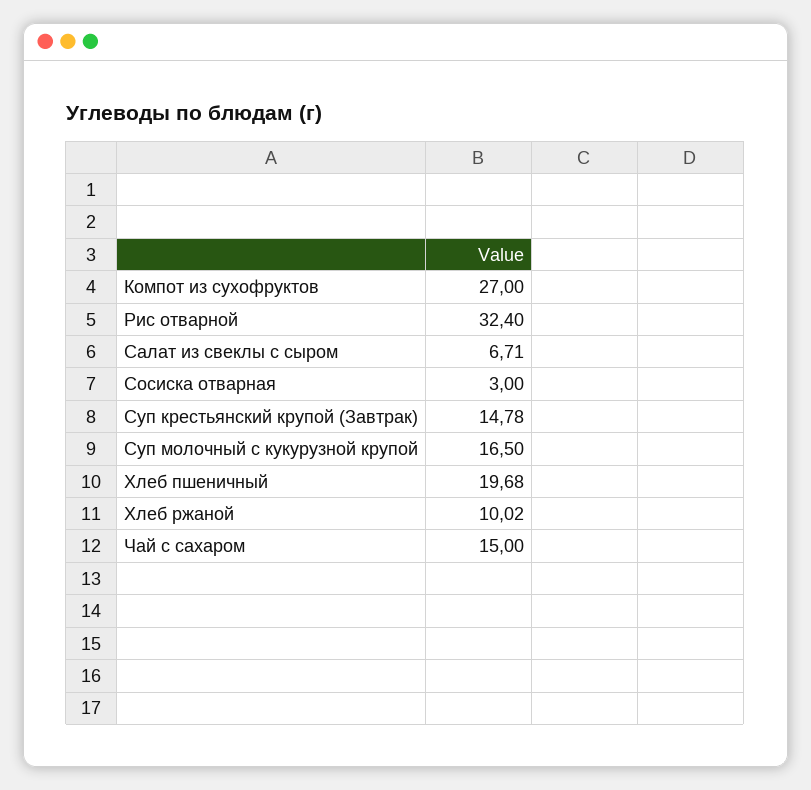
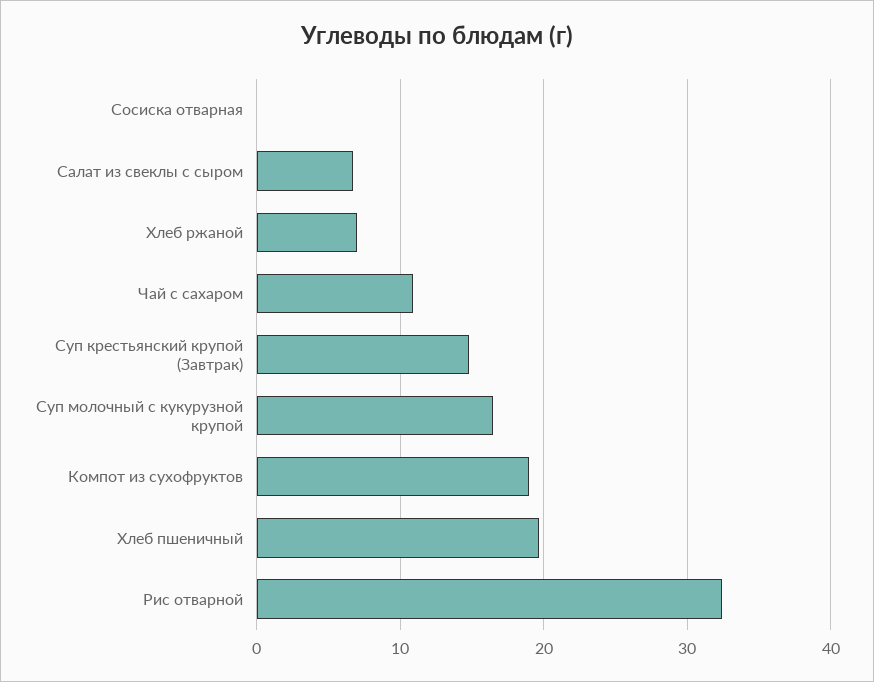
  {
-   "Компот из сухофруктов": 27,
+   "Компот из сухофруктов": 19,
    "Рис отварной": 32.4,
    "Салат из свеклы с сыром": 6.71,
-   "Сосиска отварная": 3,
+   "Сосиска отварная": 0,
    "Суп крестьянский крупой (Завтрак)": 14.78,
    "Суп молочный с кукурузной крупой": 16.5,
    "Хлеб пшеничный": 19.68,
-   "Хлеб ржаной": 10.02,
+   "Хлеб ржаной": 7,
-   "Чай с сахаром": 15
+   "Чай с сахаром": 11
  }

